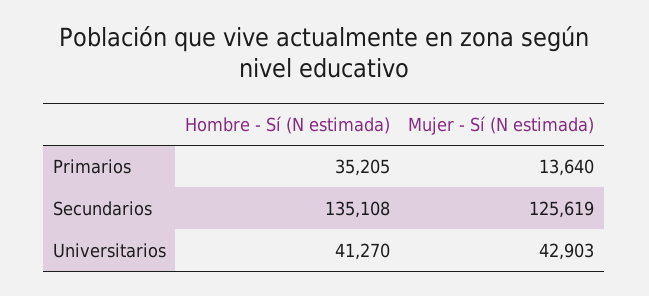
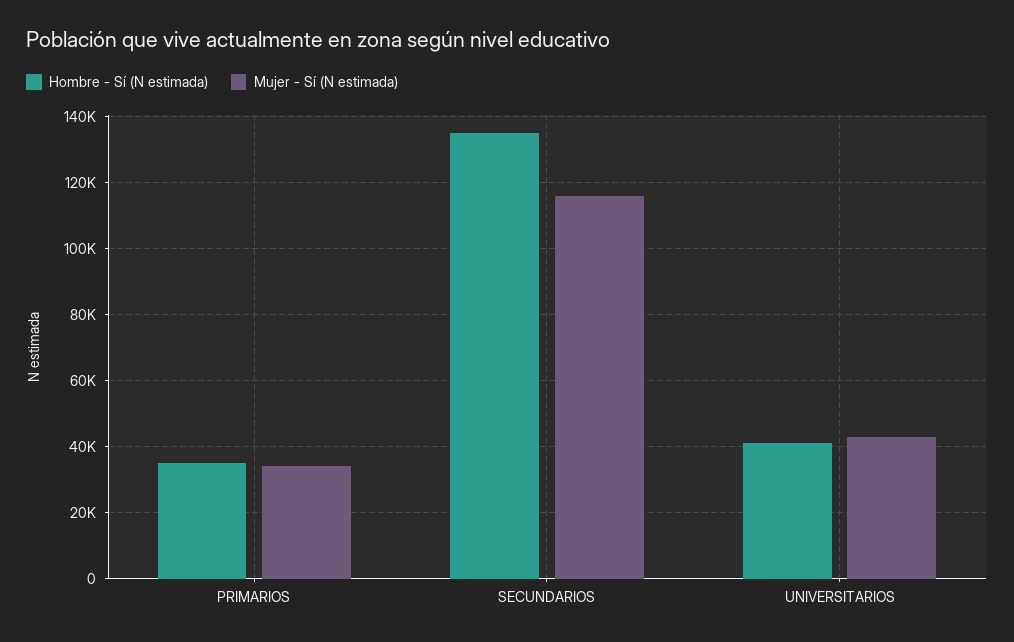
  {
    "Hombre - Sí (N estimada)": {
      "Primarios": 35205,
      "Secundarios": 135108,
      "Universitarios": 41270
    },
    "Mujer - Sí (N estimada)": {
-     "Primarios": 13640,
+     "Primarios": 34000,
-     "Secundarios": 125619,
+     "Secundarios": 116000,
      "Universitarios": 42903
    }
  }

